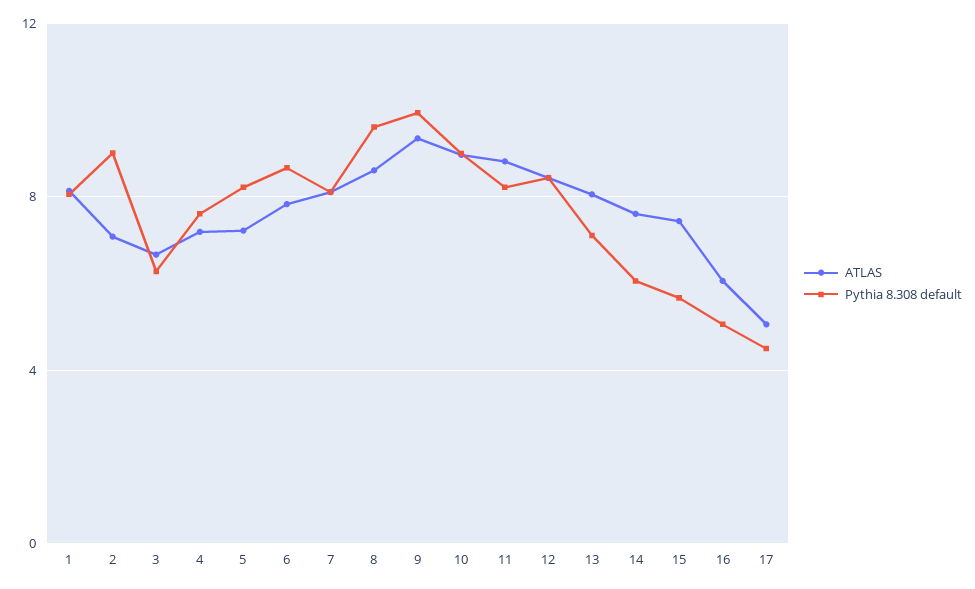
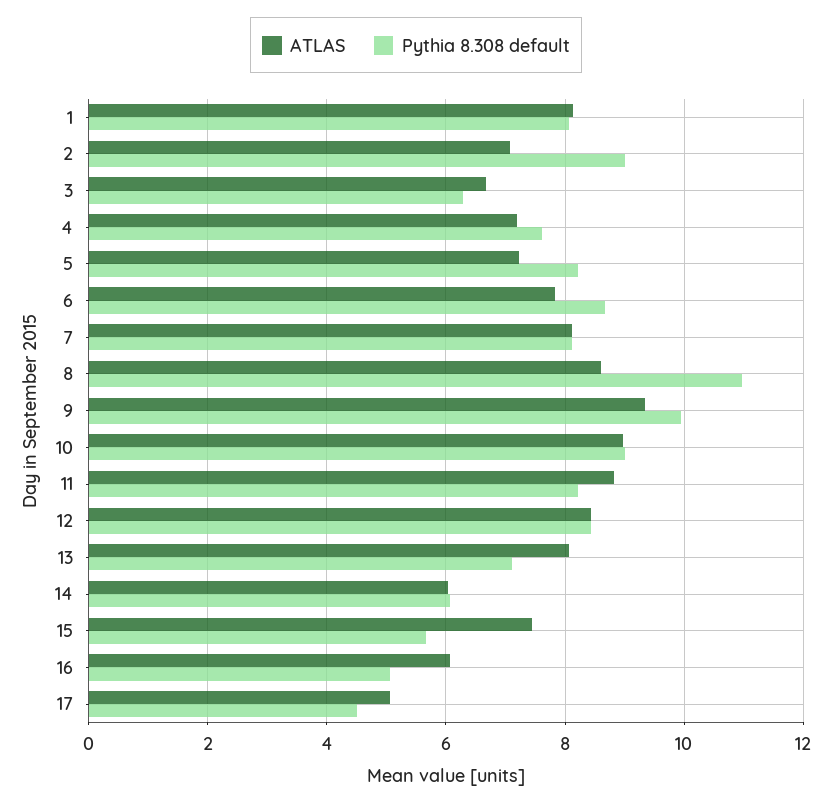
  {
    "ATLAS": {
      "1": 8.2,
      "2": 7,
      "3": 6.6,
      "4": 7.2,
      "5": 7.2,
      "6": 7.8,
      "7": 8.2,
      "8": 8.6,
      "9": 9.4,
      "10": 9,
      "11": 8.8,
      "12": 8.4,
      "13": 8,
-     "14": 7.5,
+     "14": 6,
      "15": 7.4,
      "16": 6,
      "17": 5
    },
    "Pythia 8.308 default": {
      "1": 8,
      "2": 9,
      "3": 6.2,
      "4": 7.6,
      "5": 8.2,
      "6": 8.6,
      "7": 8.2,
-     "8": 9.5,
+     "8": 11,
      "9": 10,
      "10": 9,
      "11": 8.2,
      "12": 8.4,
      "13": 7.2,
      "14": 6,
      "15": 5.6,
      "16": 5,
      "17": 4.6
    }
  }

